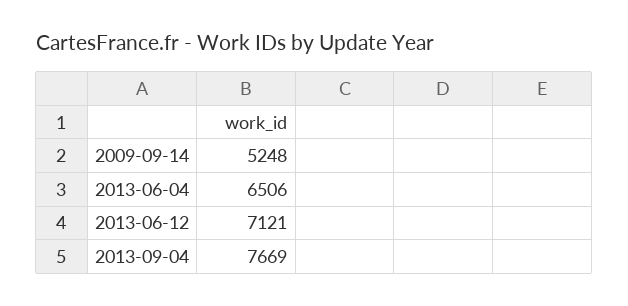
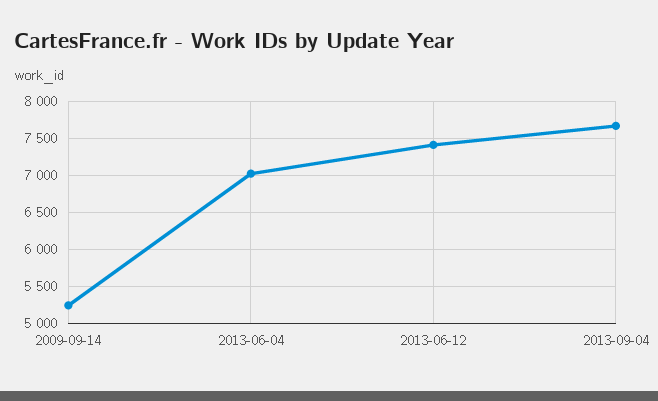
  {
    "2009-09-14": 5248,
-   "2013-06-04": 6506,
+   "2013-06-04": 7000,
-   "2013-06-12": 7121,
+   "2013-06-12": 7400,
    "2013-09-04": 7669
  }

